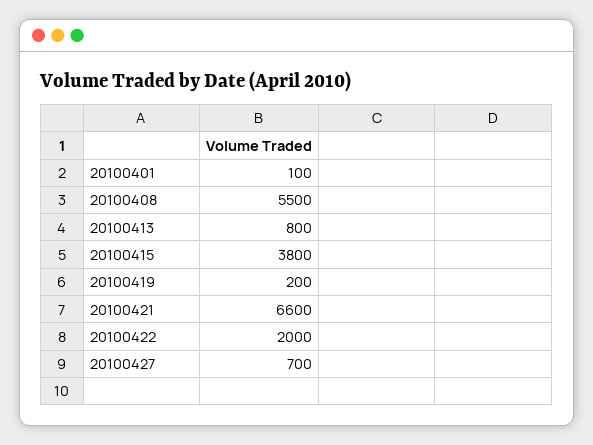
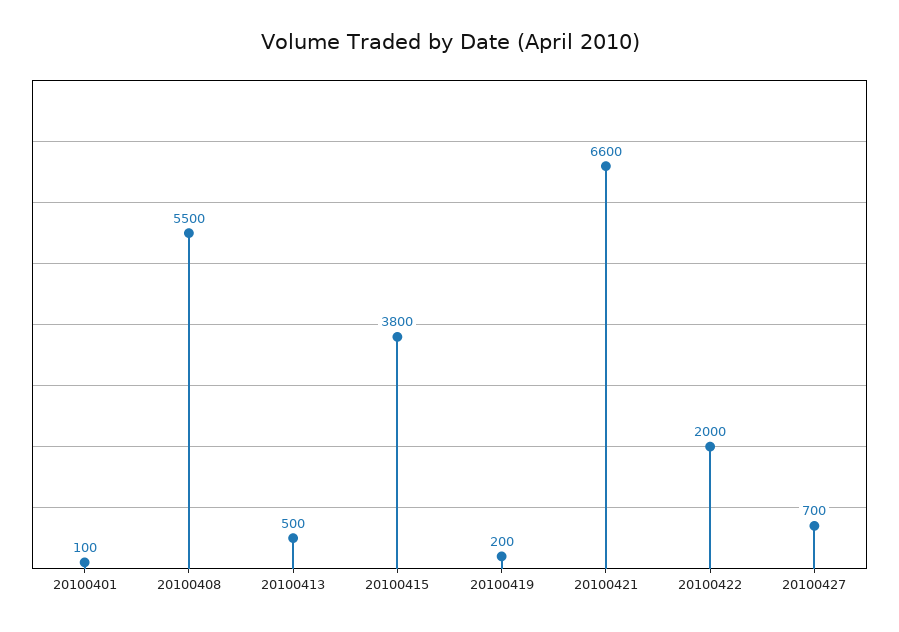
  {
    "20100401": 100,
    "20100408": 5500,
-   "20100413": 800,
+   "20100413": 500,
    "20100415": 3800,
    "20100419": 200,
    "20100421": 6600,
    "20100422": 2000,
    "20100427": 700
  }

